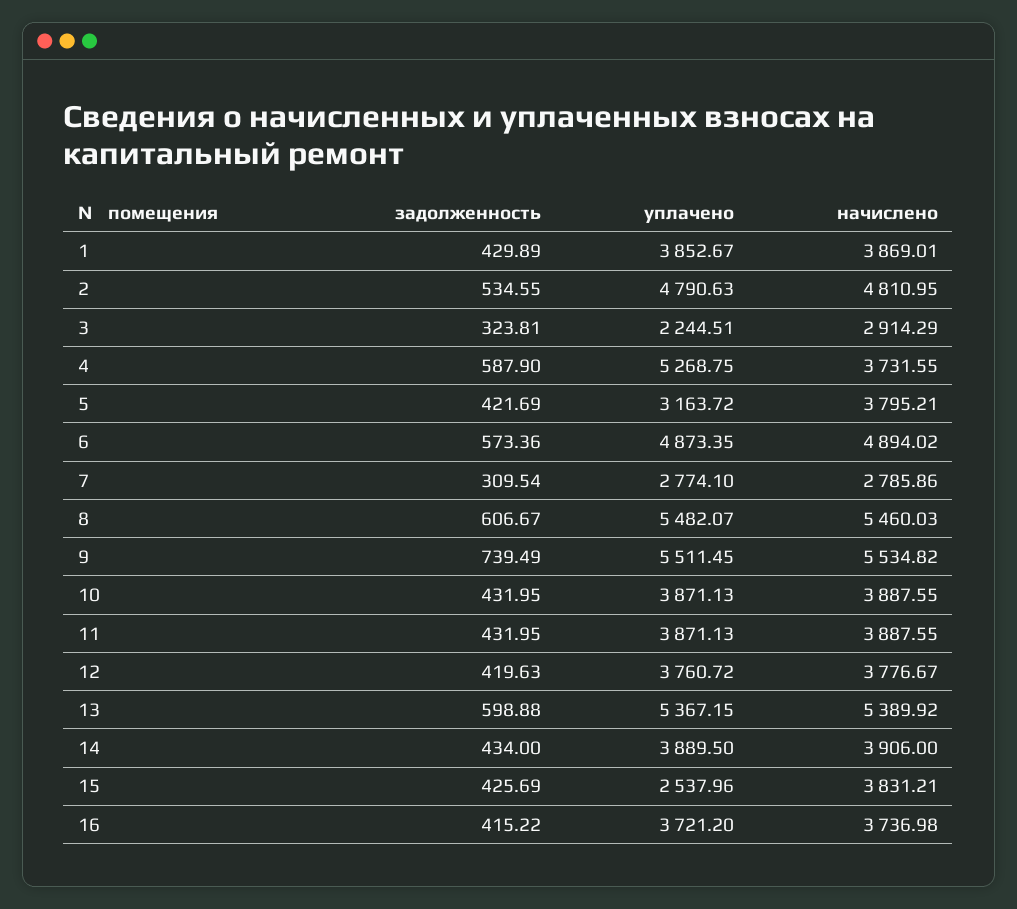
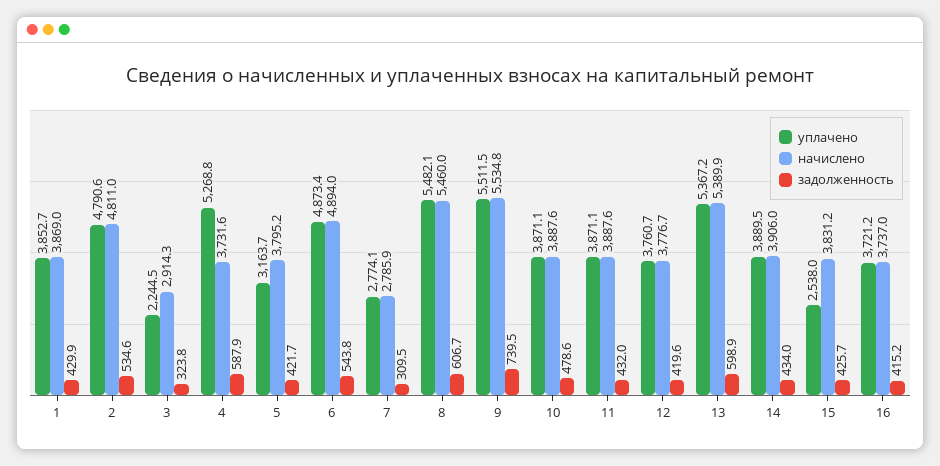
  {
    "задолженность": {
      "1": 429.89,
      "2": 534.55,
      "3": 323.81,
      "4": 587.9,
      "5": 421.69,
-     "6": 573.36,
+     "6": 543.8,
      "7": 309.54,
      "8": 606.67,
      "9": 739.49,
-     "10": 431.95,
+     "10": 478.6,
      "11": 431.95,
      "12": 419.63,
      "13": 598.88,
      "14": 434,
      "15": 425.69,
      "16": 415.22
    },
    "уплачено": {
      "1": 3852.67,
      "2": 4790.63,
      "3": 2244.51,
      "4": 5268.75,
      "5": 3163.72,
      "6": 4873.35,
      "7": 2774.1,
      "8": 5482.07,
      "9": 5511.45,
      "10": 3871.13,
      "11": 3871.13,
      "12": 3760.72,
      "13": 5367.15,
      "14": 3889.5,
      "15": 2537.96,
      "16": 3721.2
    },
    "начислено": {
      "1": 3869.01,
      "2": 4810.95,
      "3": 2914.29,
      "4": 3731.55,
      "5": 3795.21,
      "6": 4894.02,
      "7": 2785.86,
      "8": 5460.03,
      "9": 5534.82,
      "10": 3887.55,
      "11": 3887.55,
      "12": 3776.67,
      "13": 5389.92,
      "14": 3906,
      "15": 3831.21,
      "16": 3736.98
    }
  }

